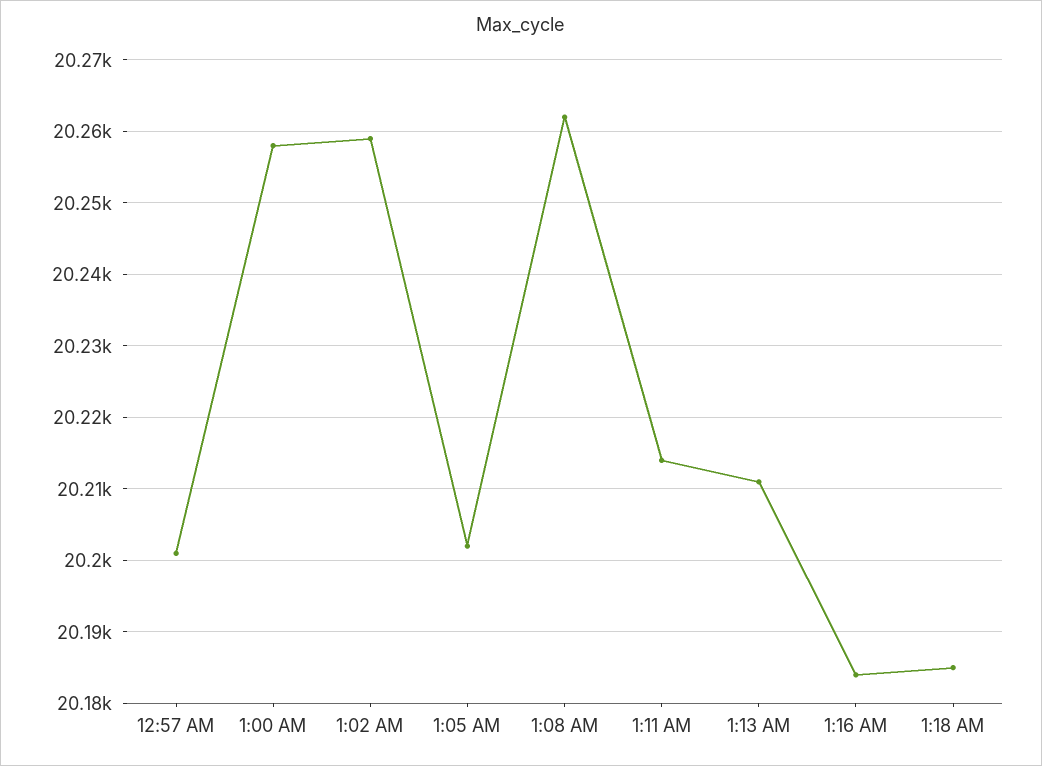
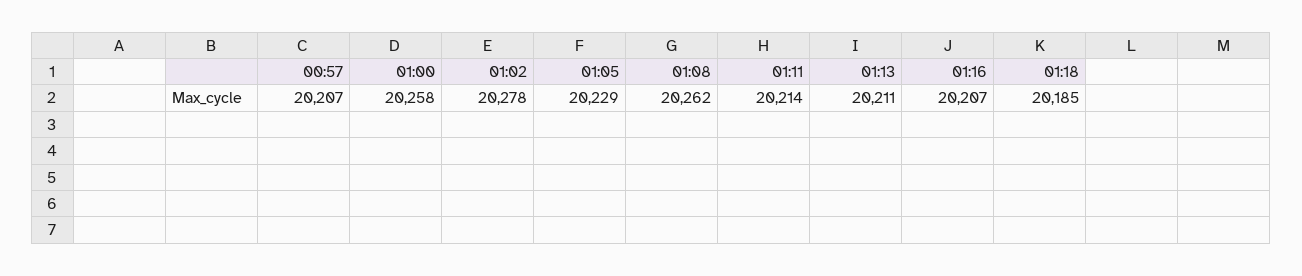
  {
-   "12:57 AM": 20201,
+   "12:57 AM": 20207,
    "1:00 AM": 20258,
-   "1:02 AM": 20259,
+   "1:02 AM": 20278,
-   "1:05 AM": 20202,
+   "1:05 AM": 20229,
    "1:08 AM": 20262,
    "1:11 AM": 20214,
    "1:13 AM": 20211,
-   "1:16 AM": 20184,
+   "1:16 AM": 20207,
    "1:18 AM": 20185
  }

